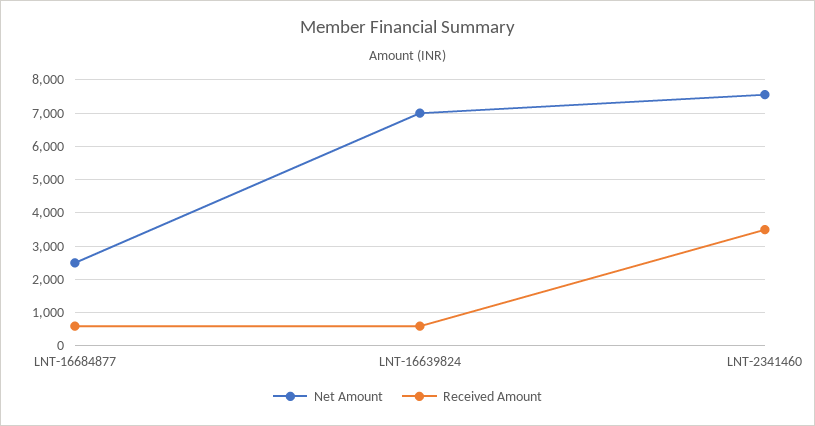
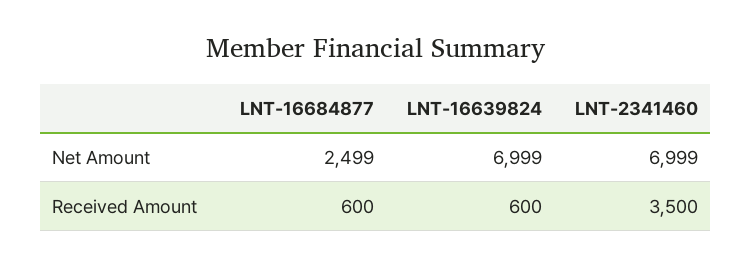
  {
    "Net Amount": {
      "LNT-16684877": 2499,
      "LNT-16639824": 6999,
-     "LNT-2341460": 7600
+     "LNT-2341460": 6999
    },
    "Received Amount": {
      "LNT-16684877": 600,
      "LNT-16639824": 600,
      "LNT-2341460": 3500
    }
  }

